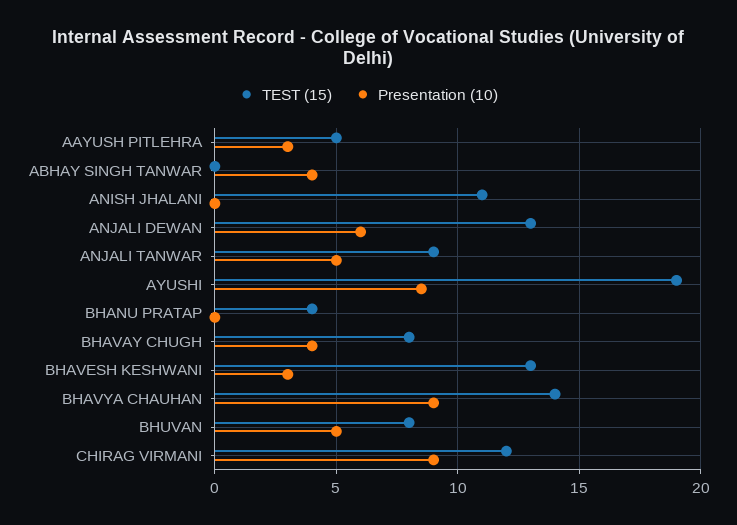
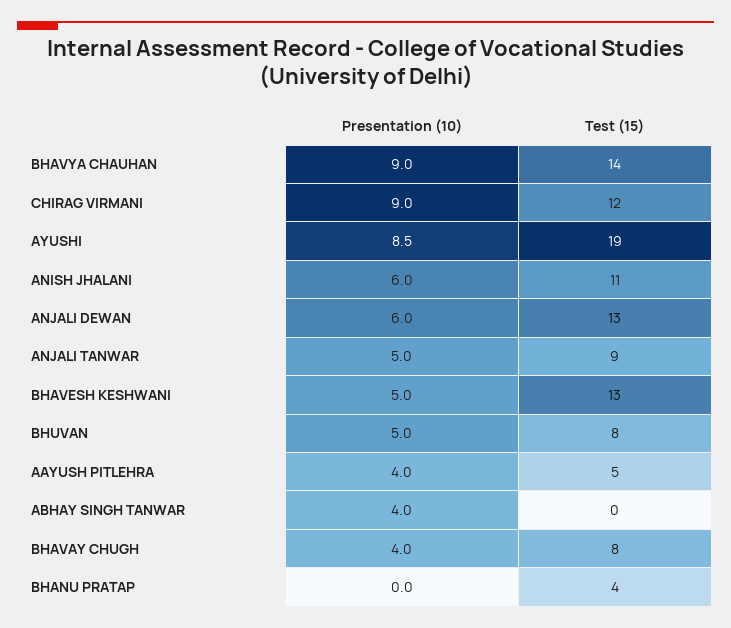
  {
    "TEST (15)": {
      "AAYUSH PITLEHRA": 5,
      "ABHAY SINGH TANWAR": 0,
      "ANISH JHALANI": 11,
      "ANJALI DEWAN": 13,
      "ANJALI TANWAR": 9,
      "AYUSHI": 19,
      "BHANU PRATAP": 4,
      "BHAVAY CHUGH": 8,
      "BHAVESH KESHWANI": 13,
      "BHAVYA CHAUHAN": 14,
      "BHUVAN": 8,
      "CHIRAG VIRMANI": 12
    },
    "Presentation (10)": {
-     "AAYUSH PITLEHRA": 3,
+     "AAYUSH PITLEHRA": 4,
      "ABHAY SINGH TANWAR": 4,
-     "ANISH JHALANI": 0,
+     "ANISH JHALANI": 6,
      "ANJALI DEWAN": 6,
      "ANJALI TANWAR": 5,
      "AYUSHI": 8.5,
      "BHANU PRATAP": 0,
      "BHAVAY CHUGH": 4,
-     "BHAVESH KESHWANI": 3,
+     "BHAVESH KESHWANI": 5,
      "BHAVYA CHAUHAN": 9,
      "BHUVAN": 5,
      "CHIRAG VIRMANI": 9
    }
  }

